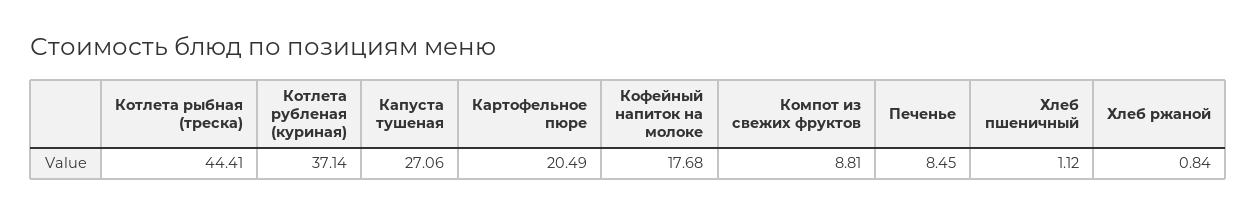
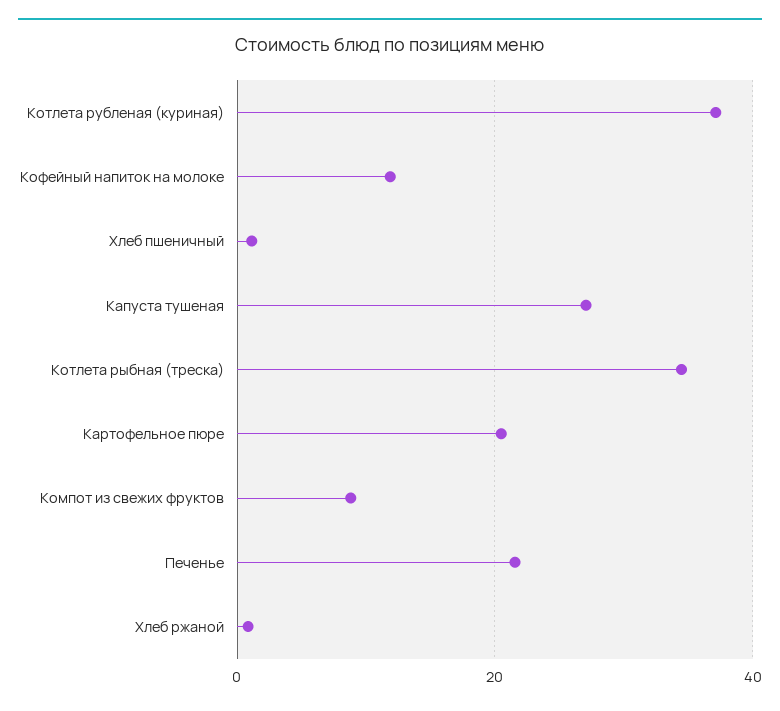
  {
-   "Котлета рыбная (треска)": 44.41,
+   "Котлета рыбная (треска)": 34,
    "Котлета рубленая (куриная)": 37.14,
    "Капуста тушеная": 27.06,
    "Картофельное пюре": 20.49,
-   "Кофейный напиток на молоке": 17.68,
+   "Кофейный напиток на молоке": 12,
    "Компот из свежих фруктов": 8.81,
-   "Печенье": 8.45,
+   "Печенье": 22,
    "Хлеб пшеничный": 1.12,
    "Хлеб ржаной": 0.84
  }

